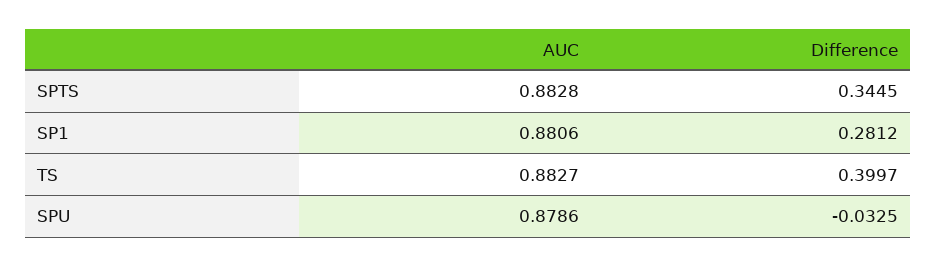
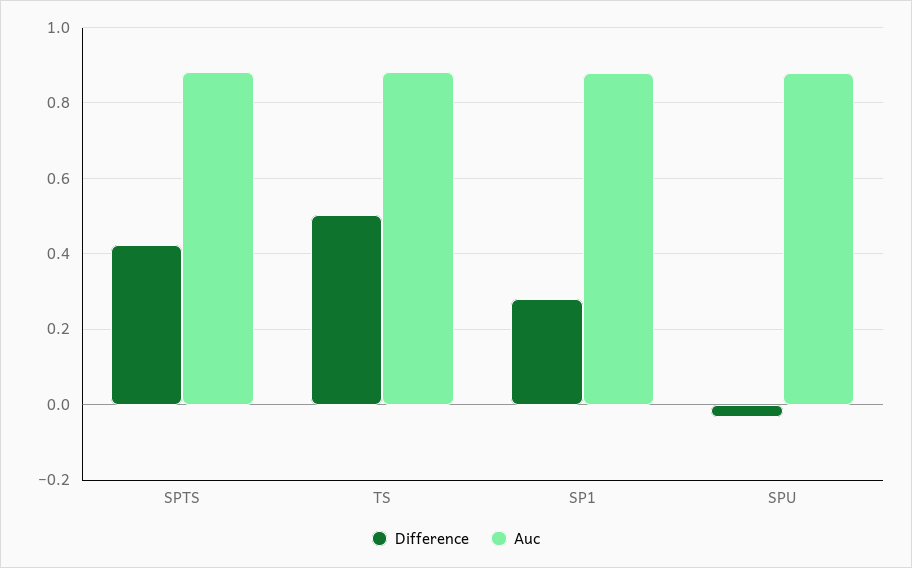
  {
    "AUC": {
      "SPTS": 0.8828,
      "SP1": 0.8806,
      "TS": 0.8827,
      "SPU": 0.8786
    },
    "Difference": {
-     "SPTS": 0.3445,
+     "SPTS": 0.42,
      "SP1": 0.2812,
-     "TS": 0.3997,
+     "TS": 0.5,
      "SPU": -0.0325
    }
  }

